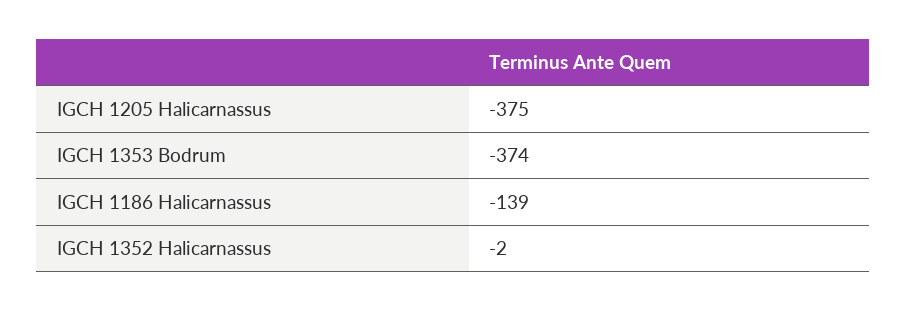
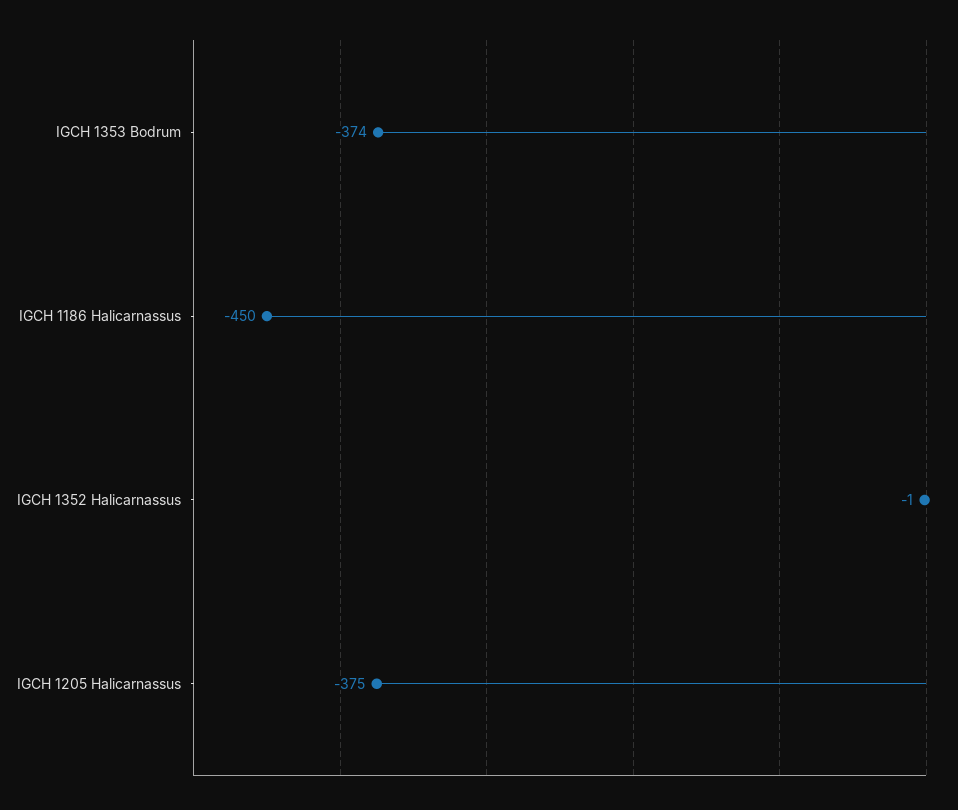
  {
    "IGCH 1205 Halicarnassus": -375,
    "IGCH 1353 Bodrum": -374,
-   "IGCH 1186 Halicarnassus": -139,
+   "IGCH 1186 Halicarnassus": -450,
-   "IGCH 1352 Halicarnassus": -2
+   "IGCH 1352 Halicarnassus": -1
  }

